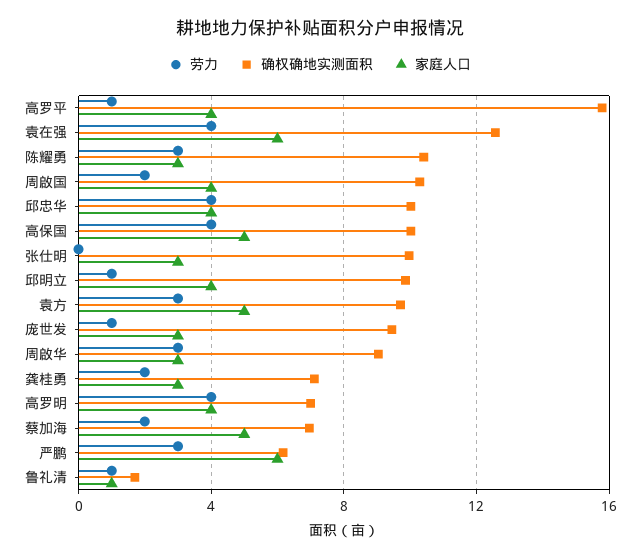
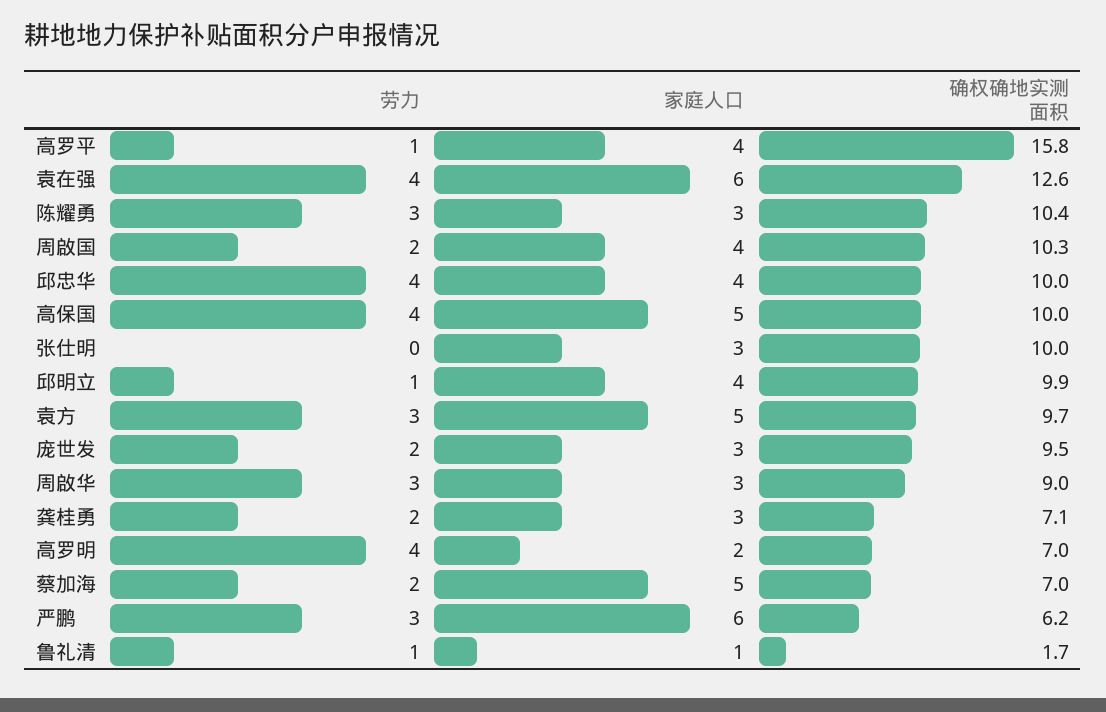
  {
    "劳力": {
      "高罗平": 1,
      "袁在强": 4,
      "陈耀勇": 3,
      "周啟国": 2,
      "邱忠华": 4,
      "高保国": 4,
      "张仕明": 0,
      "邱明立": 1,
      "袁方": 3,
-     "庞世发": 1,
+     "庞世发": 2,
      "周啟华": 3,
      "龚桂勇": 2,
      "高罗明": 4,
      "蔡加海": 2,
      "严鹏": 3,
      "鲁礼清": 1
    },
    "确权确地实测面积": {
      "高罗平": 15.8,
      "袁在强": 12.6,
      "陈耀勇": 10.4,
      "周啟国": 10.3,
      "邱忠华": 10,
      "高保国": 10,
      "张仕明": 10,
      "邱明立": 9.9,
      "袁方": 9.7,
      "庞世发": 9.5,
      "周啟华": 9,
      "龚桂勇": 7.1,
      "高罗明": 7,
      "蔡加海": 7,
      "严鹏": 6.2,
      "鲁礼清": 1.7
    },
    "家庭人口": {
      "高罗平": 4,
      "袁在强": 6,
      "陈耀勇": 3,
      "周啟国": 4,
      "邱忠华": 4,
      "高保国": 5,
      "张仕明": 3,
      "邱明立": 4,
      "袁方": 5,
      "庞世发": 3,
      "周啟华": 3,
      "龚桂勇": 3,
-     "高罗明": 4,
+     "高罗明": 2,
      "蔡加海": 5,
      "严鹏": 6,
      "鲁礼清": 1
    }
  }

